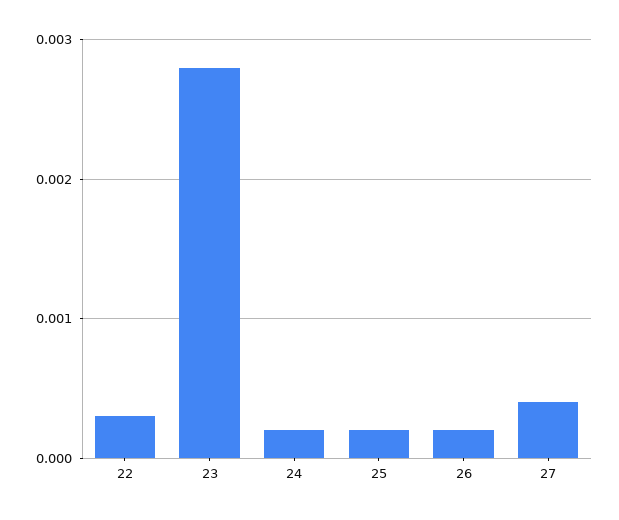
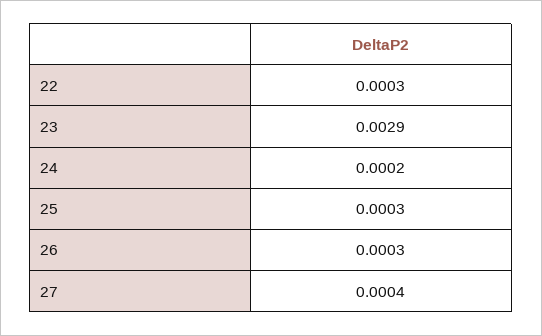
  {
    "22": 0.0003,
-   "23": 0.0028,
+   "23": 0.0029,
    "24": 0.0002,
-   "25": 0.0002,
+   "25": 0.0003,
-   "26": 0.0002,
+   "26": 0.0003,
    "27": 0.0004
  }

